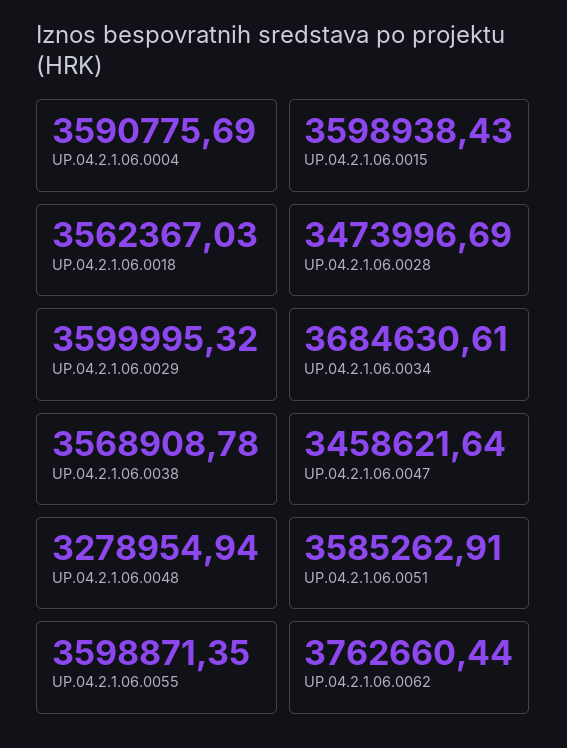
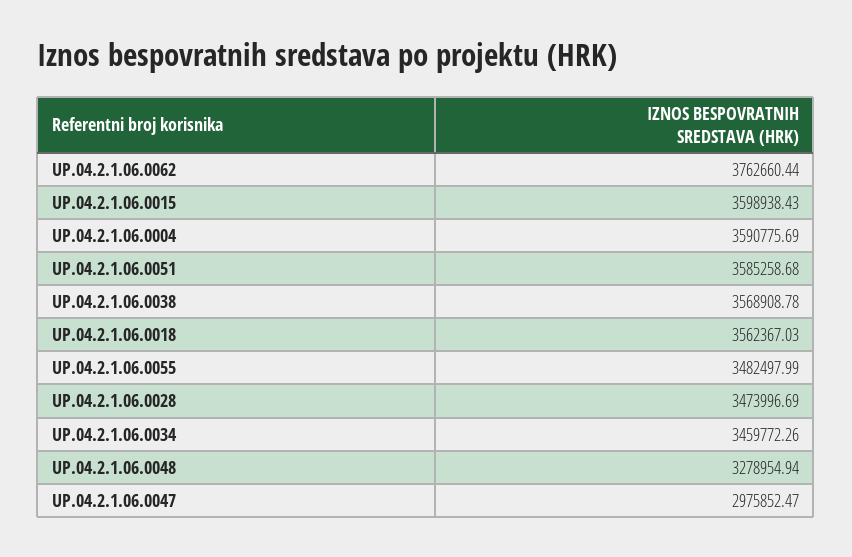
  {
    "UP.04.2.1.06.0004": 3590775.69,
    "UP.04.2.1.06.0015": 3598938.43,
    "UP.04.2.1.06.0018": 3562367.03,
    "UP.04.2.1.06.0028": 3473996.69,
-   "UP.04.2.1.06.0029": 3599995.32,
-   "UP.04.2.1.06.0034": 3684630.61,
+   "UP.04.2.1.06.0034": 3459772.26,
    "UP.04.2.1.06.0038": 3568908.78,
-   "UP.04.2.1.06.0047": 3458621.64,
+   "UP.04.2.1.06.0047": 2975852.47,
    "UP.04.2.1.06.0048": 3278954.94,
-   "UP.04.2.1.06.0051": 3585262.91,
+   "UP.04.2.1.06.0051": 3585258.68,
-   "UP.04.2.1.06.0055": 3598871.35,
+   "UP.04.2.1.06.0055": 3482497.99,
    "UP.04.2.1.06.0062": 3762660.44
  }

